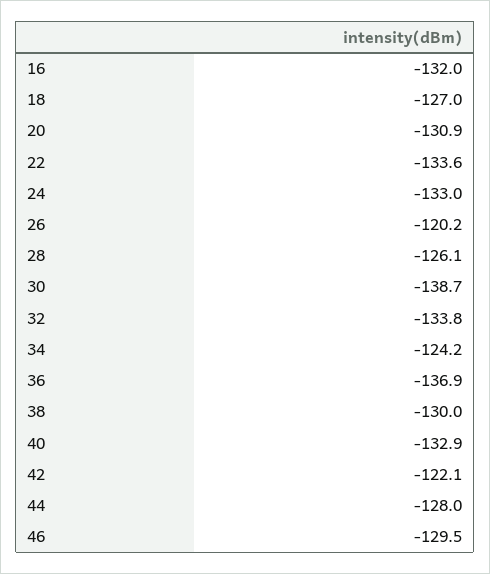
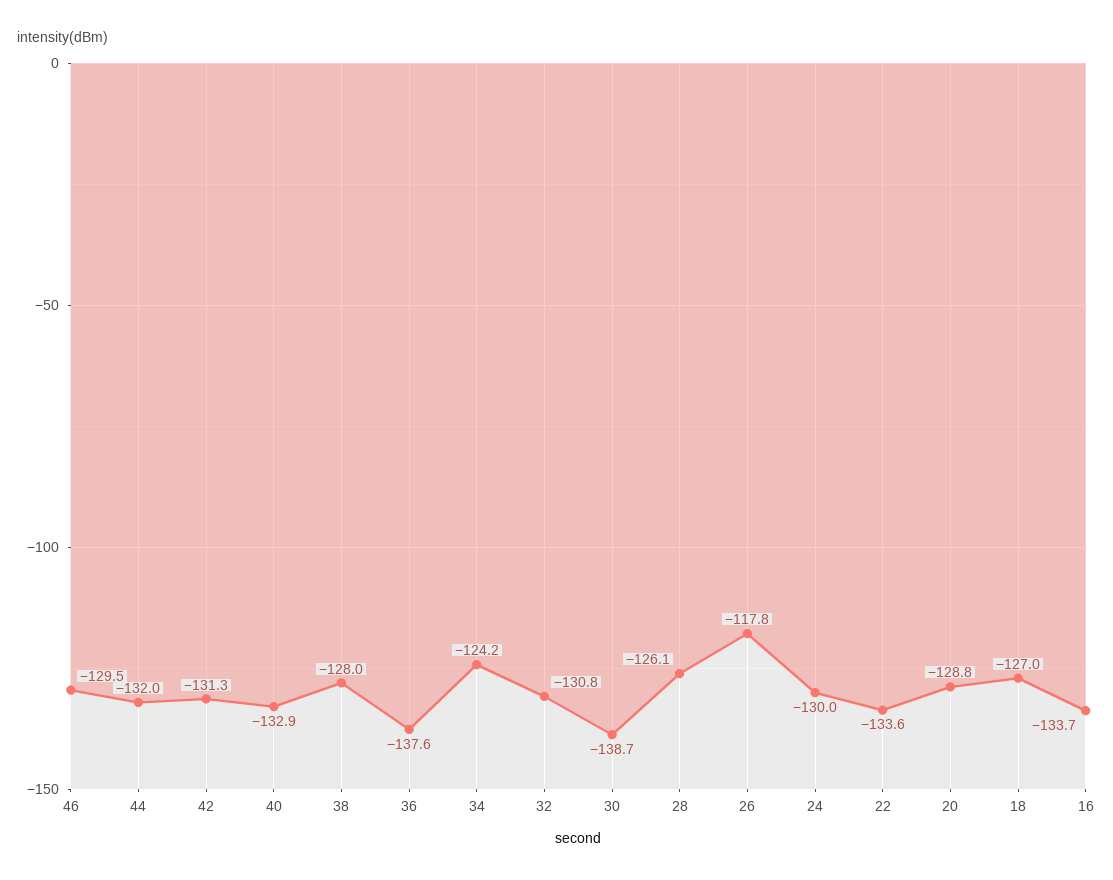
  {
-   "16": -132,
+   "16": -133.7,
    "18": -127,
-   "20": -130.9,
+   "20": -128.8,
    "22": -133.6,
-   "24": -133,
+   "24": -130,
-   "26": -120.2,
+   "26": -117.8,
    "28": -126.1,
    "30": -138.7,
-   "32": -133.8,
+   "32": -130.8,
    "34": -124.2,
-   "36": -136.9,
+   "36": -137.6,
-   "38": -130,
+   "38": -128,
    "40": -132.9,
-   "42": -122.1,
+   "42": -131.3,
-   "44": -128,
+   "44": -132,
    "46": -129.5
  }

